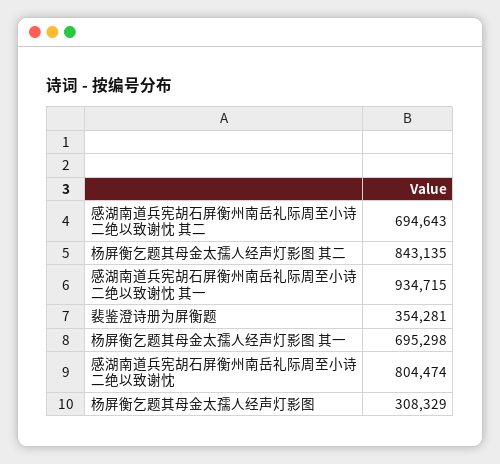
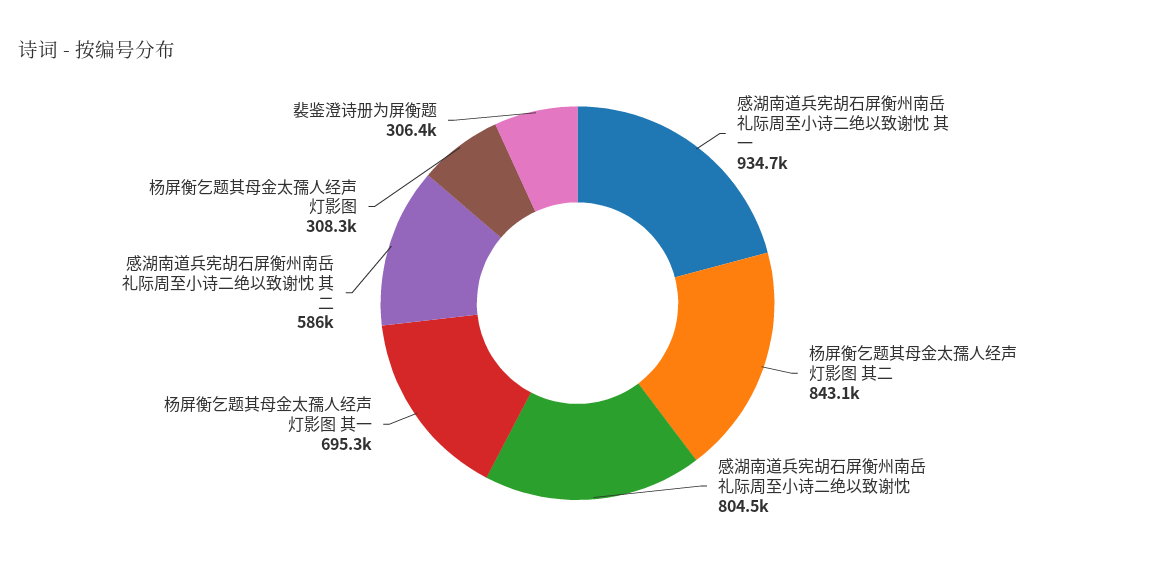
  {
-   "感湖南道兵宪胡石屏衡州南岳礼际周至小诗二绝以致谢忱 其二": 694643,
+   "感湖南道兵宪胡石屏衡州南岳礼际周至小诗二绝以致谢忱 其二": 586000,
    "杨屏衡乞题其母金太孺人经声灯影图 其二": 843135,
    "感湖南道兵宪胡石屏衡州南岳礼际周至小诗二绝以致谢忱 其一": 934715,
-   "裴鉴澄诗册为屏衡题": 354281,
+   "裴鉴澄诗册为屏衡题": 306400,
    "杨屏衡乞题其母金太孺人经声灯影图 其一": 695298,
    "感湖南道兵宪胡石屏衡州南岳礼际周至小诗二绝以致谢忱": 804474,
    "杨屏衡乞题其母金太孺人经声灯影图": 308329
  }

